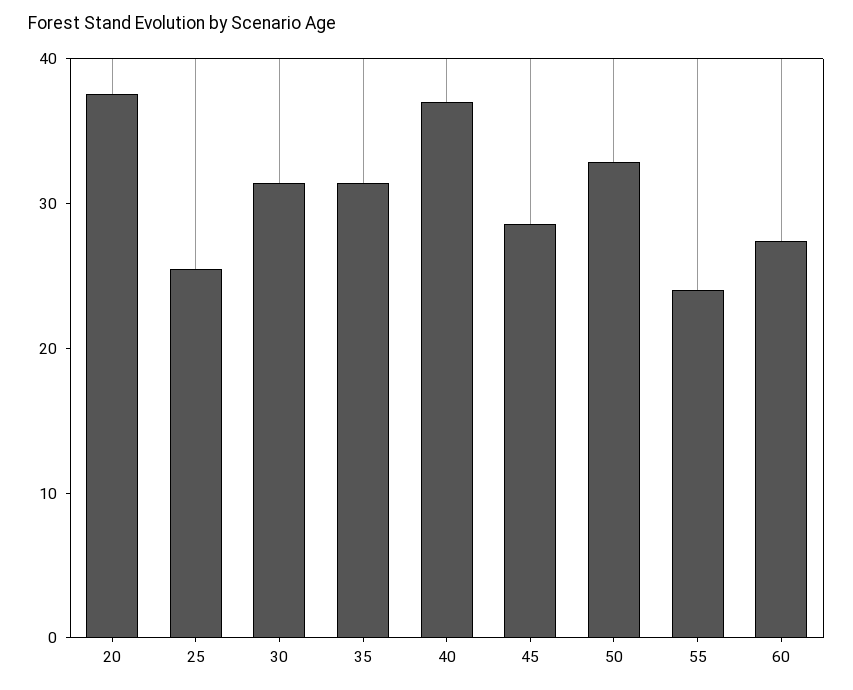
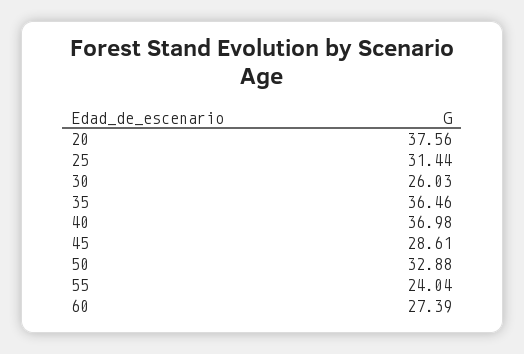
  {
    "20": 37.56,
-   "25": 26,
+   "25": 31.44,
-   "30": 32,
+   "30": 26.03,
-   "35": 32,
+   "35": 36.46,
    "40": 36.98,
    "45": 28.61,
    "50": 32.88,
    "55": 24.04,
    "60": 27.39
  }

